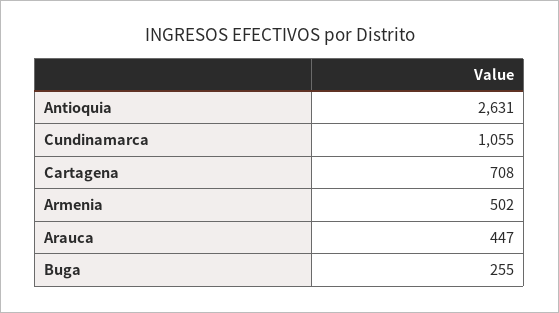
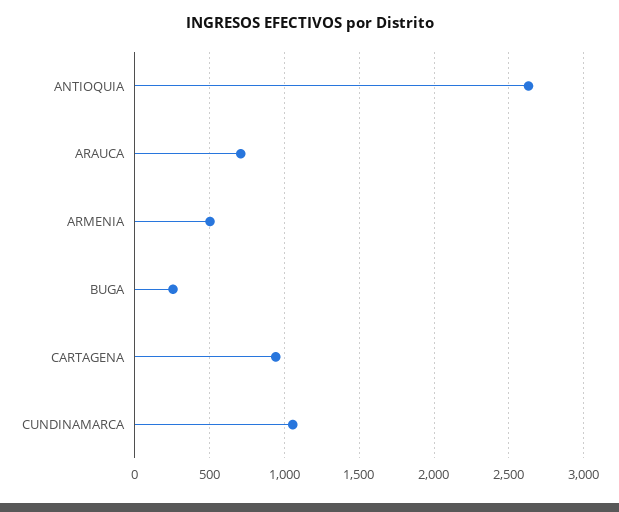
  {
    "Antioquia": 2631,
    "Cundinamarca": 1055,
-   "Cartagena": 708,
+   "Cartagena": 950,
    "Armenia": 502,
-   "Arauca": 447,
+   "Arauca": 700,
    "Buga": 255
  }

